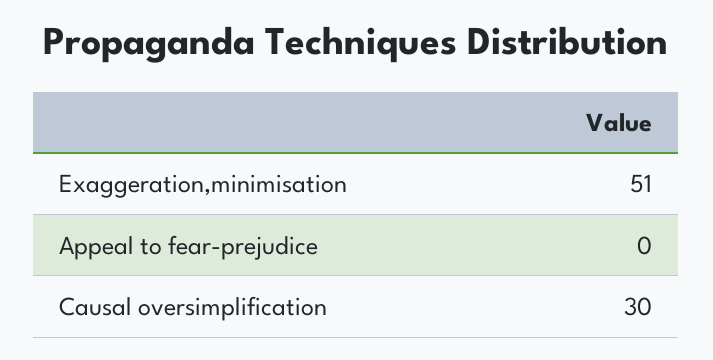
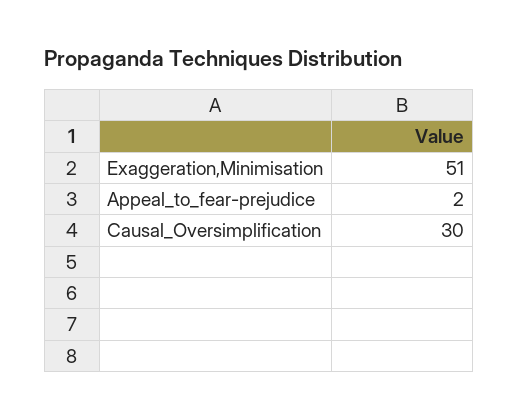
  {
    "Exaggeration,minimisation": 51,
-   "Appeal to fear-prejudice": 0,
+   "Appeal to fear-prejudice": 2,
    "Causal oversimplification": 30
  }

